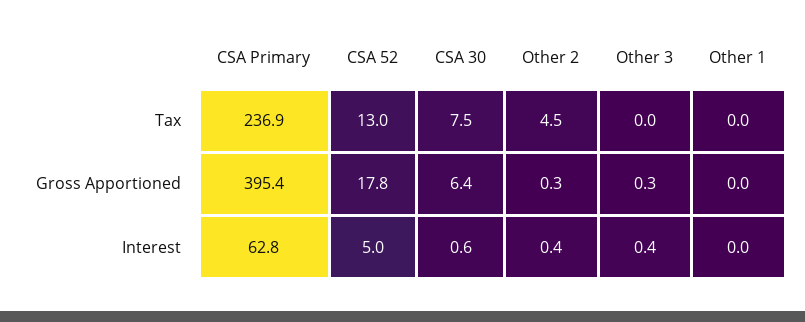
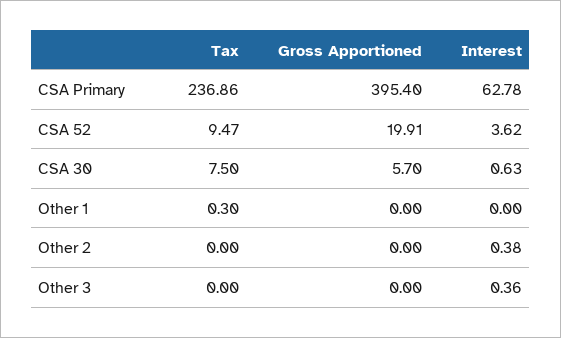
  {
    "CSA Primary": {
      "Tax": 236.86,
      "Gross Apportioned": 395.4,
      "Interest": 62.78
    },
    "CSA 52": {
-     "Tax": 13,
+     "Tax": 9.47,
-     "Gross Apportioned": 17.8,
+     "Gross Apportioned": 19.91,
-     "Interest": 5
+     "Interest": 3.62
    },
    "CSA 30": {
      "Tax": 7.5,
-     "Gross Apportioned": 6.4,
+     "Gross Apportioned": 5.7,
      "Interest": 0.63
    },
    "Other 2": {
-     "Tax": 4.5,
+     "Tax": 0,
-     "Gross Apportioned": 0.3,
+     "Gross Apportioned": 0,
      "Interest": 0.38
    },
    "Other 3": {
      "Tax": 0,
-     "Gross Apportioned": 0.3,
+     "Gross Apportioned": 0,
      "Interest": 0.36
    },
    "Other 1": {
-     "Tax": 0,
+     "Tax": 0.3,
      "Gross Apportioned": 0,
      "Interest": 0
    }
  }

